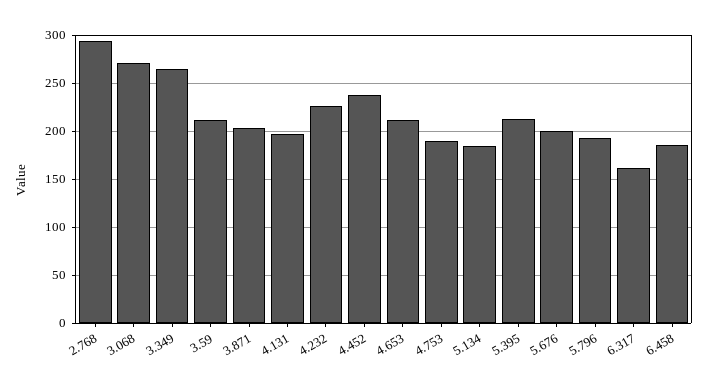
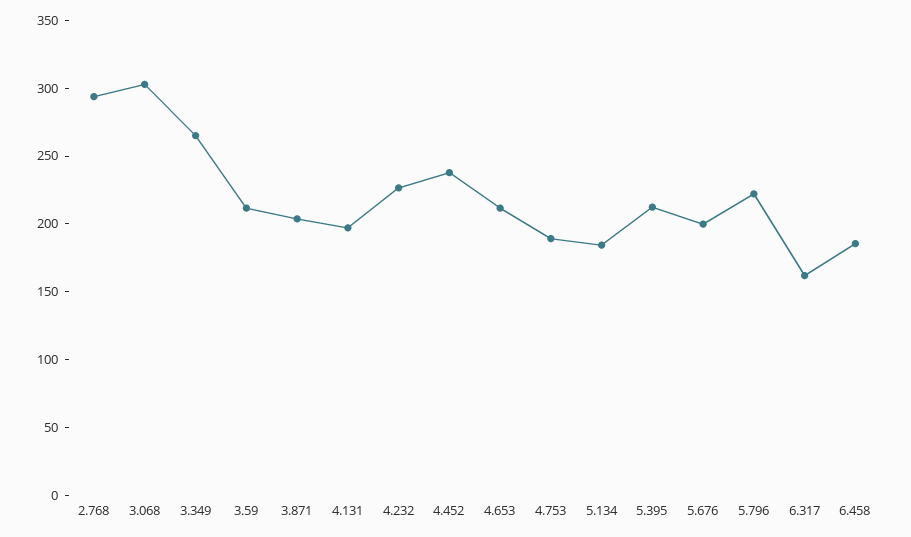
  {
    "2.768": 290,
-   "3.068": 270,
+   "3.068": 300,
    "3.349": 270,
    "3.59": 210,
    "3.871": 200,
    "4.131": 200,
    "4.232": 230,
    "4.452": 240,
    "4.653": 210,
    "4.753": 190,
    "5.134": 180,
    "5.395": 210,
    "5.676": 200,
-   "5.796": 190,
+   "5.796": 220,
    "6.317": 160,
    "6.458": 190
  }

